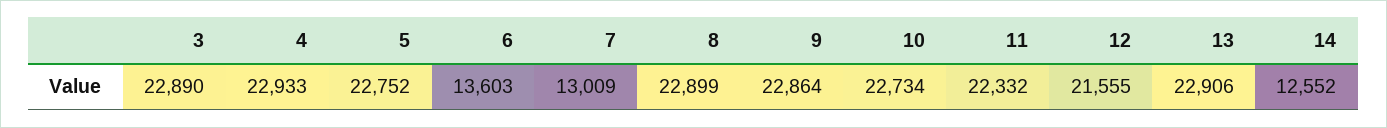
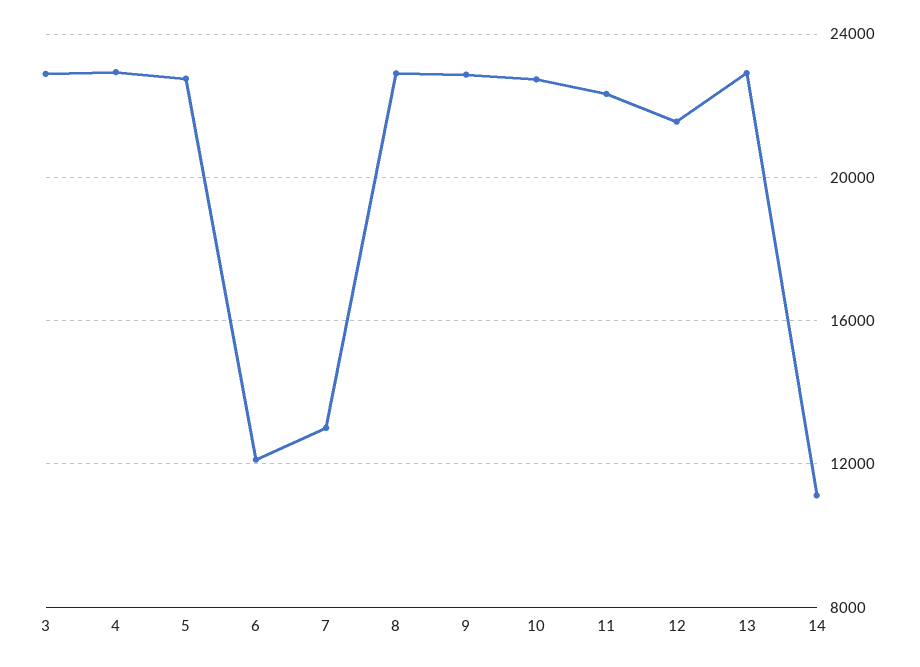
  {
    "3": 22890,
    "4": 22933,
    "5": 22752,
-   "6": 13603,
+   "6": 12000,
    "7": 13009,
    "8": 22899,
    "9": 22864,
    "10": 22734,
    "11": 22332,
    "12": 21555,
    "13": 22906,
-   "14": 12552
+   "14": 11000
  }

